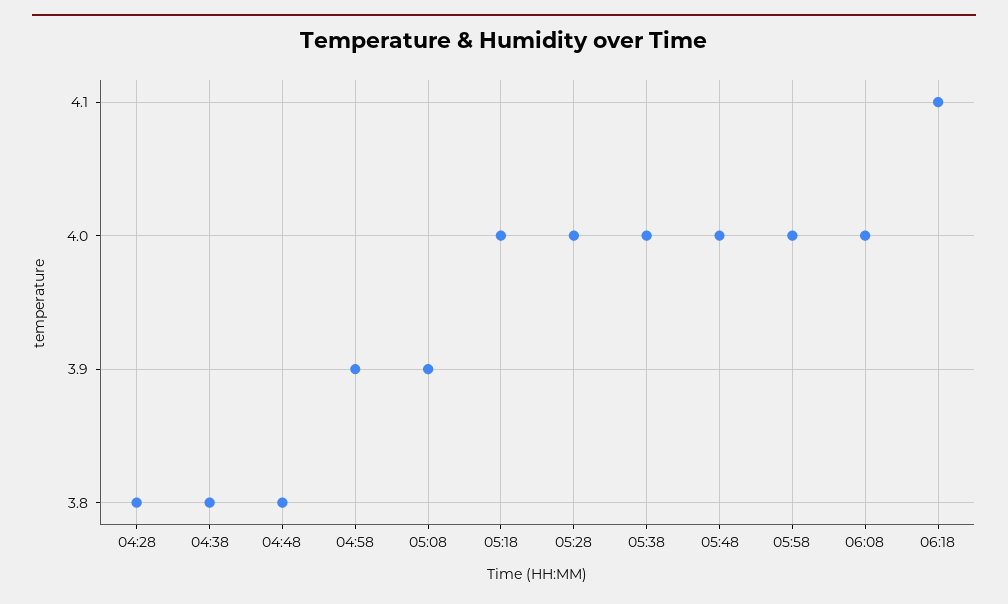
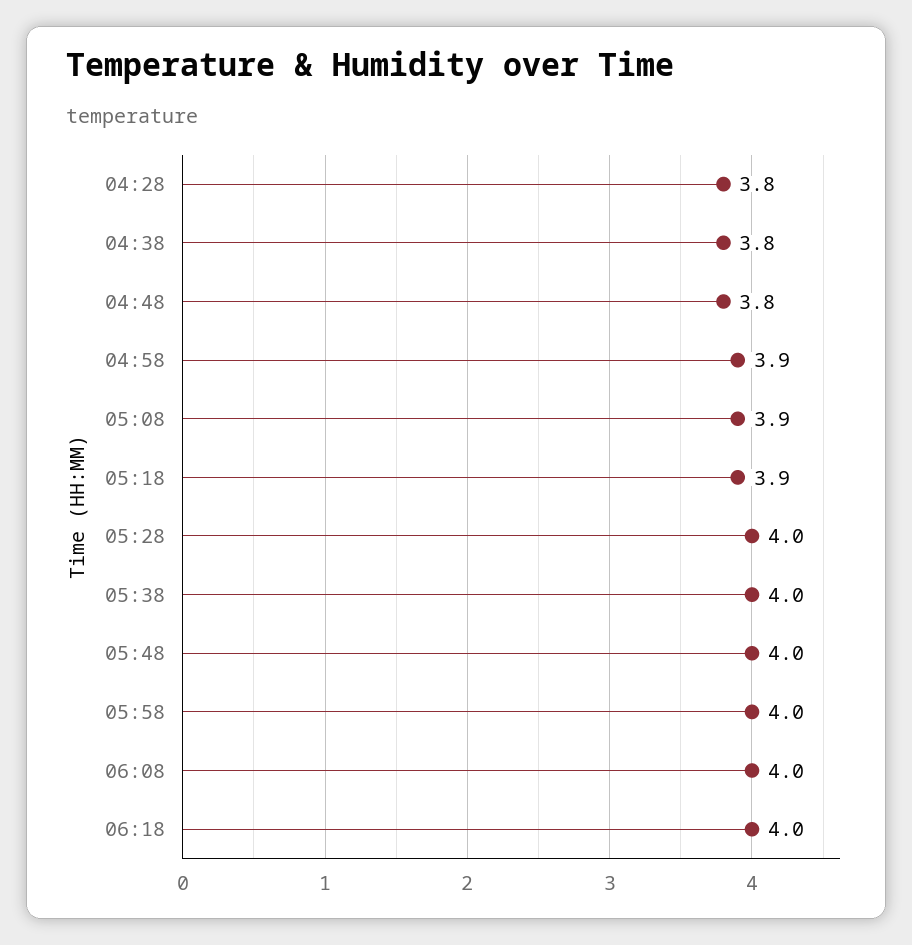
  {
    "04:28": 3.8,
    "04:38": 3.8,
    "04:48": 3.8,
    "04:58": 3.9,
    "05:08": 3.9,
-   "05:18": 4,
+   "05:18": 3.9,
    "05:28": 4,
    "05:38": 4,
    "05:48": 4,
    "05:58": 4,
    "06:08": 4,
-   "06:18": 4.1
+   "06:18": 4
  }

